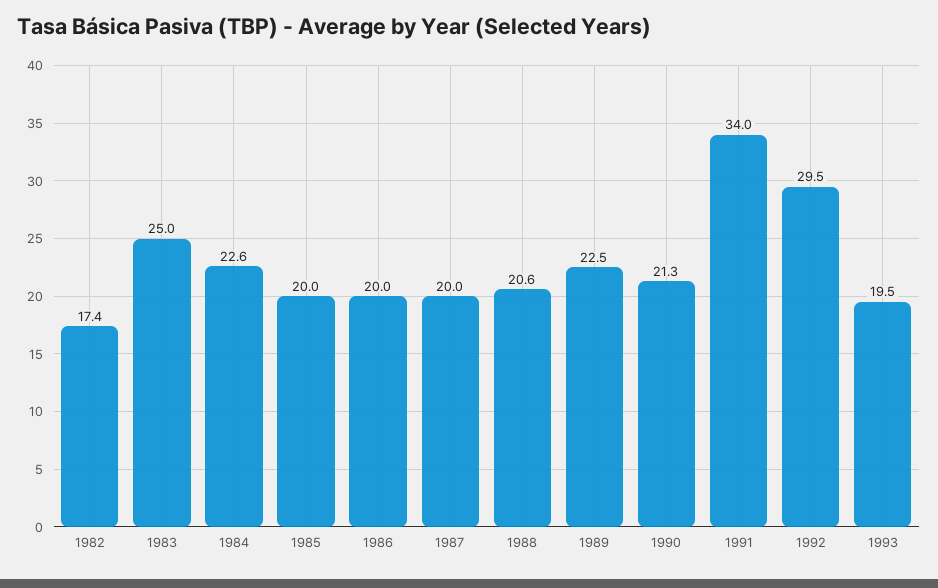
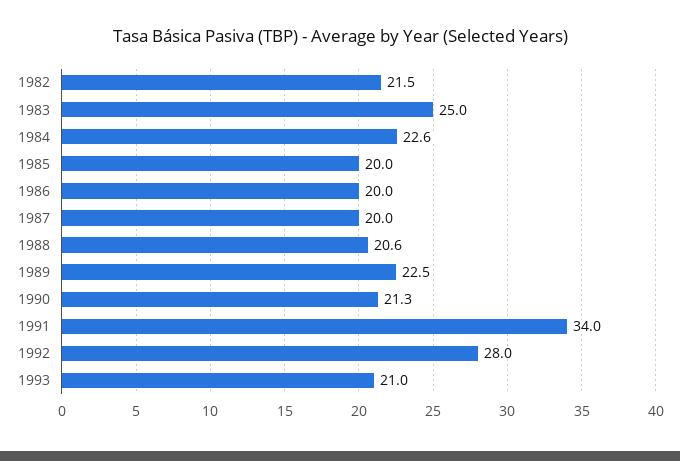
  {
-   "1982": 17.4,
+   "1982": 21.5,
    "1983": 25,
    "1984": 22.6,
    "1985": 20,
    "1986": 20,
    "1987": 20,
    "1988": 20.6,
    "1989": 22.5,
    "1990": 21.3,
    "1991": 34,
-   "1992": 29.5,
+   "1992": 28,
-   "1993": 19.5
+   "1993": 21
  }

